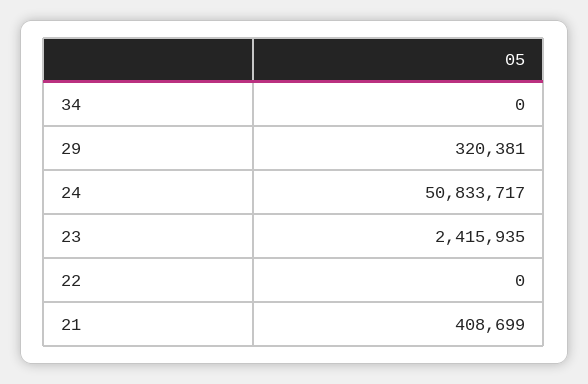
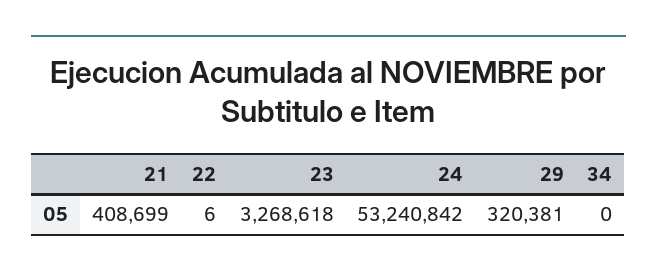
  {
    "34": 0,
    "29": 320381,
-   "24": 50833717,
+   "24": 53240842,
-   "23": 2415935,
+   "23": 3268618,
-   "22": 0,
+   "22": 6,
    "21": 408699
  }

